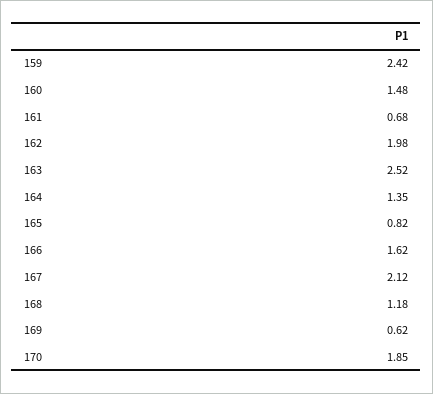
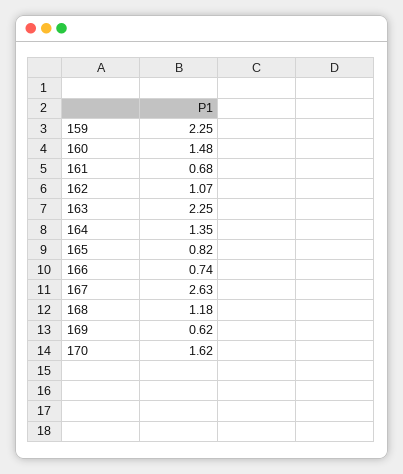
  {
-   "159": 2.42,
+   "159": 2.25,
    "160": 1.48,
    "161": 0.68,
-   "162": 1.98,
+   "162": 1.07,
-   "163": 2.52,
+   "163": 2.25,
    "164": 1.35,
    "165": 0.82,
-   "166": 1.62,
+   "166": 0.74,
-   "167": 2.12,
+   "167": 2.63,
    "168": 1.18,
    "169": 0.62,
-   "170": 1.85
+   "170": 1.62
  }

